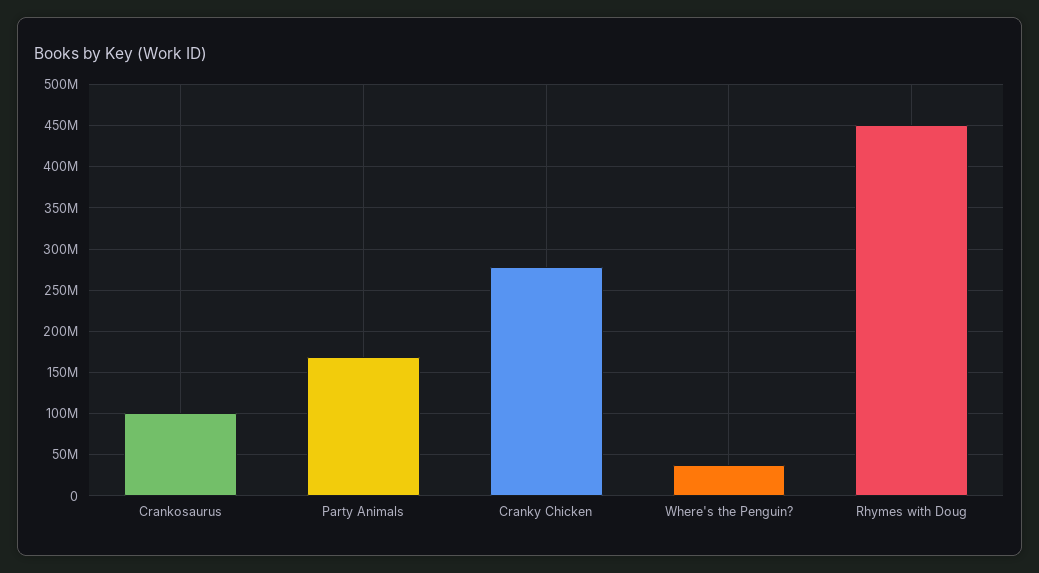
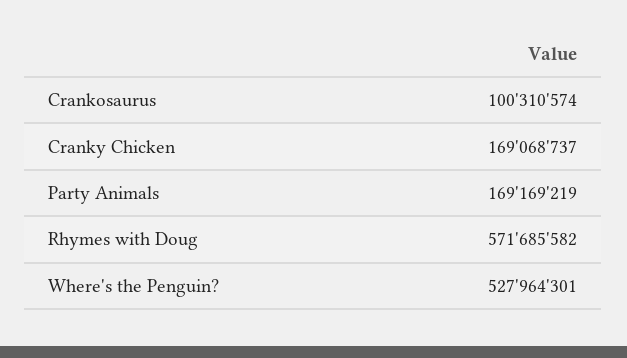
  {
    "Crankosaurus": 100310574,
    "Party Animals": 169169219,
-   "Cranky Chicken": 280000000,
+   "Cranky Chicken": 169068737,
-   "Where's the Penguin?": 40000000,
+   "Where's the Penguin?": 527964301,
-   "Rhymes with Doug": 450000000
+   "Rhymes with Doug": 571685582
  }

